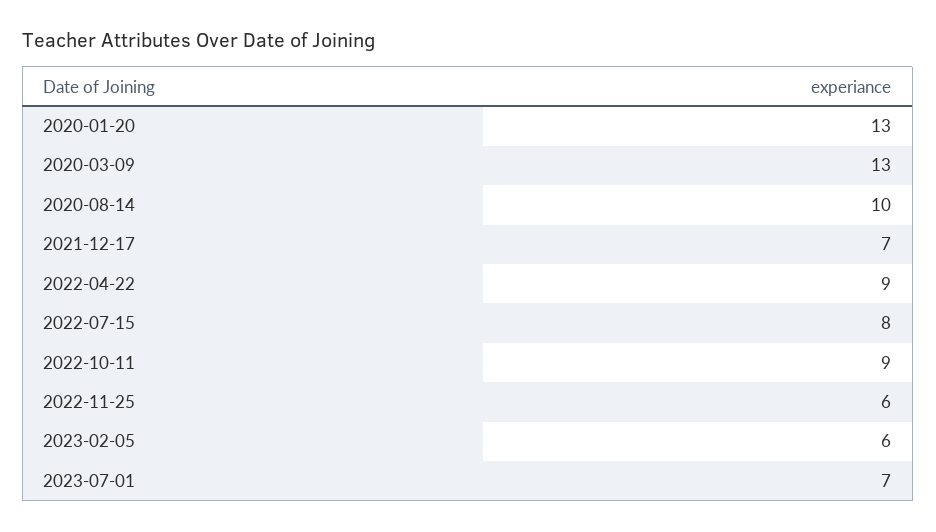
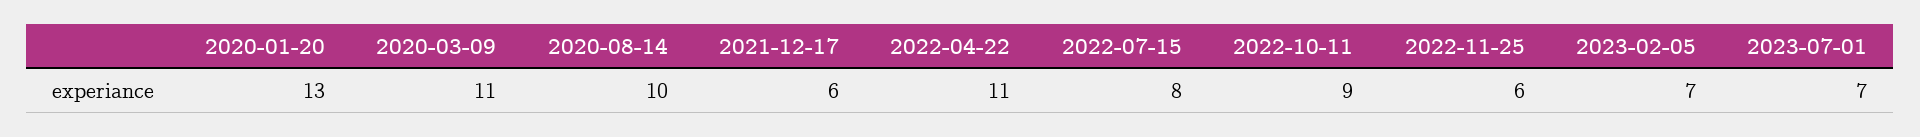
  {
    "2020-01-20": 13,
-   "2020-03-09": 13,
+   "2020-03-09": 11,
    "2020-08-14": 10,
-   "2021-12-17": 7,
+   "2021-12-17": 6,
-   "2022-04-22": 9,
+   "2022-04-22": 11,
    "2022-07-15": 8,
    "2022-10-11": 9,
    "2022-11-25": 6,
-   "2023-02-05": 6,
+   "2023-02-05": 7,
    "2023-07-01": 7
  }

